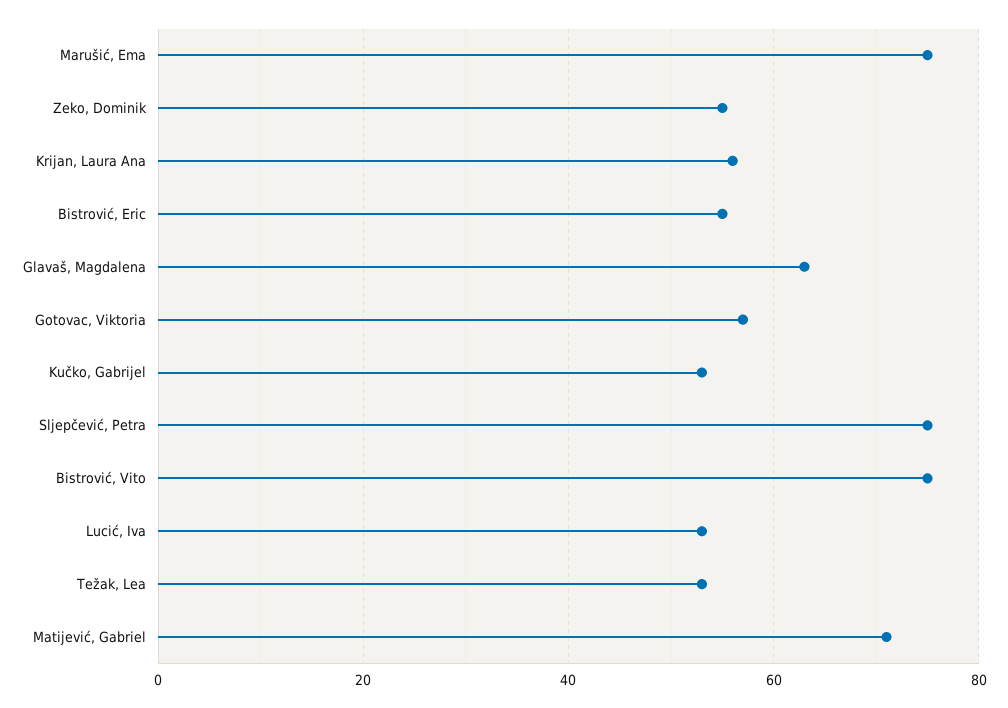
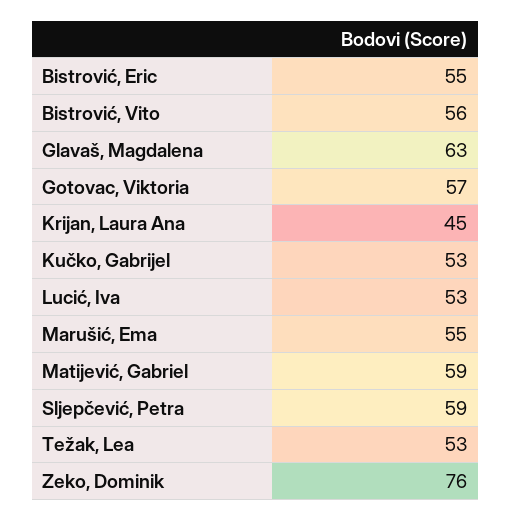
  {
-   "Marušić, Ema": 75,
+   "Marušić, Ema": 55,
-   "Zeko, Dominik": 55,
+   "Zeko, Dominik": 76,
-   "Krijan, Laura Ana": 55,
+   "Krijan, Laura Ana": 45,
    "Bistrović, Eric": 55,
    "Glavaš, Magdalena": 63,
    "Gotovac, Viktoria": 57,
    "Kučko, Gabrijel": 53,
-   "Sljepčević, Petra": 75,
+   "Sljepčević, Petra": 59,
-   "Bistrović, Vito": 75,
+   "Bistrović, Vito": 56,
    "Lucić, Iva": 53,
    "Težak, Lea": 53,
-   "Matijević, Gabriel": 70
+   "Matijević, Gabriel": 59
  }

